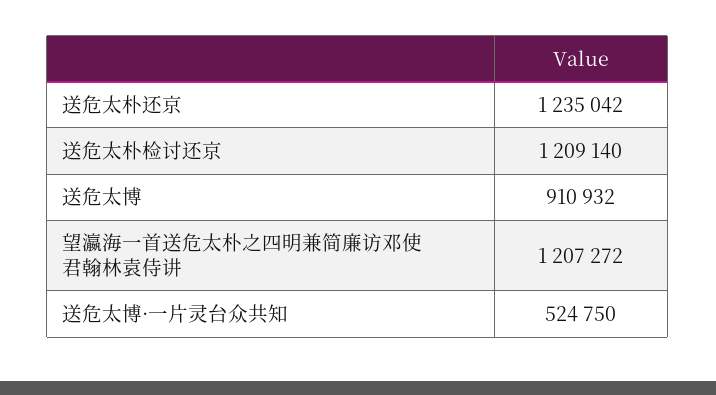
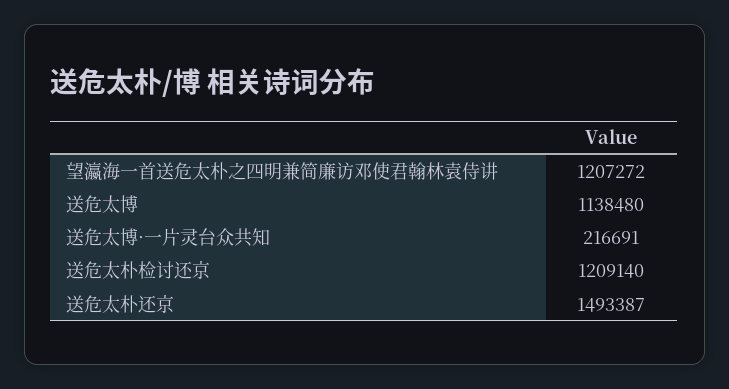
  {
-   "送危太朴还京": 1235042,
+   "送危太朴还京": 1493387,
    "送危太朴检讨还京": 1209140,
-   "送危太博": 910932,
+   "送危太博": 1138480,
    "望瀛海一首送危太朴之四明兼简廉访邓使君翰林袁侍讲": 1207272,
-   "送危太博·一片灵台众共知": 524750
+   "送危太博·一片灵台众共知": 216691
  }

